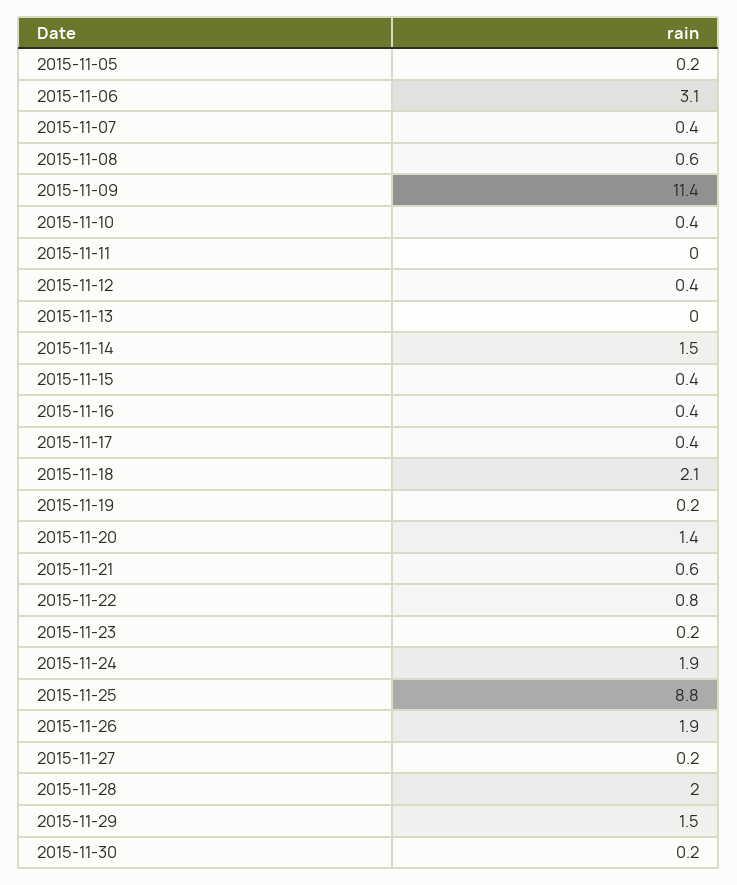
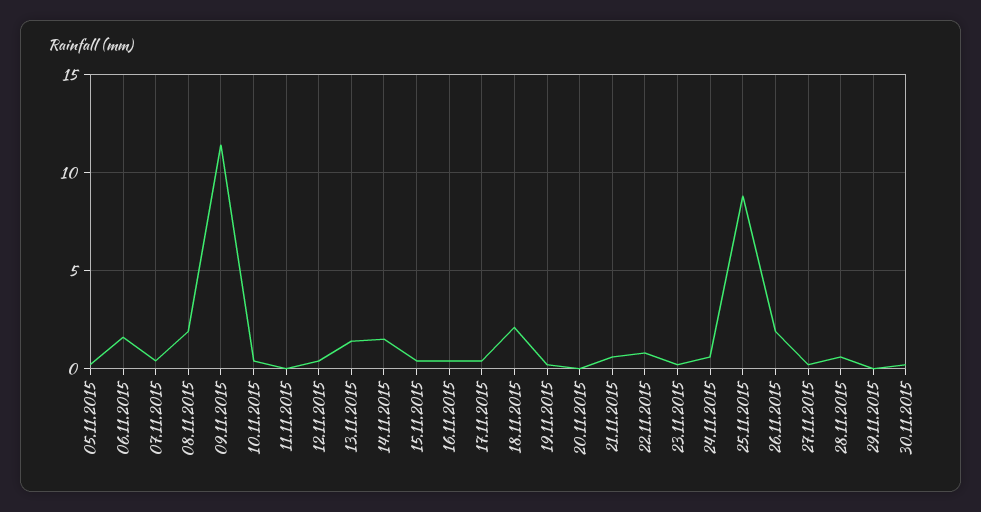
  {
    "2015-11-05": 0.2,
-   "2015-11-06": 3.1,
+   "2015-11-06": 1.5,
    "2015-11-07": 0.4,
-   "2015-11-08": 0.6,
+   "2015-11-08": 2,
    "2015-11-09": 11.4,
    "2015-11-10": 0.4,
    "2015-11-11": 0,
    "2015-11-12": 0.4,
-   "2015-11-13": 0,
+   "2015-11-13": 1.5,
    "2015-11-14": 1.5,
    "2015-11-15": 0.4,
    "2015-11-16": 0.4,
    "2015-11-17": 0.4,
    "2015-11-18": 2.1,
    "2015-11-19": 0.2,
-   "2015-11-20": 1.4,
+   "2015-11-20": 0,
    "2015-11-21": 0.6,
    "2015-11-22": 0.8,
    "2015-11-23": 0.2,
-   "2015-11-24": 1.9,
+   "2015-11-24": 0.5,
    "2015-11-25": 8.8,
    "2015-11-26": 1.9,
    "2015-11-27": 0.2,
-   "2015-11-28": 2,
+   "2015-11-28": 0.5,
-   "2015-11-29": 1.5,
+   "2015-11-29": 0,
    "2015-11-30": 0.2
  }

